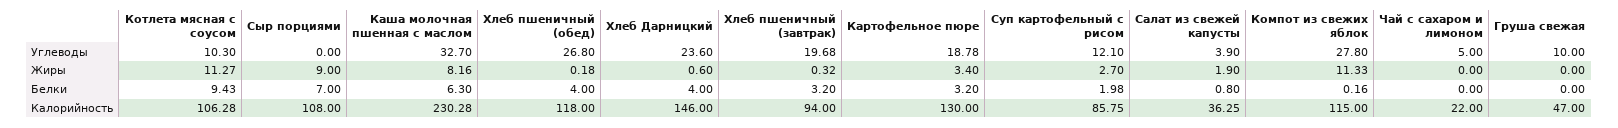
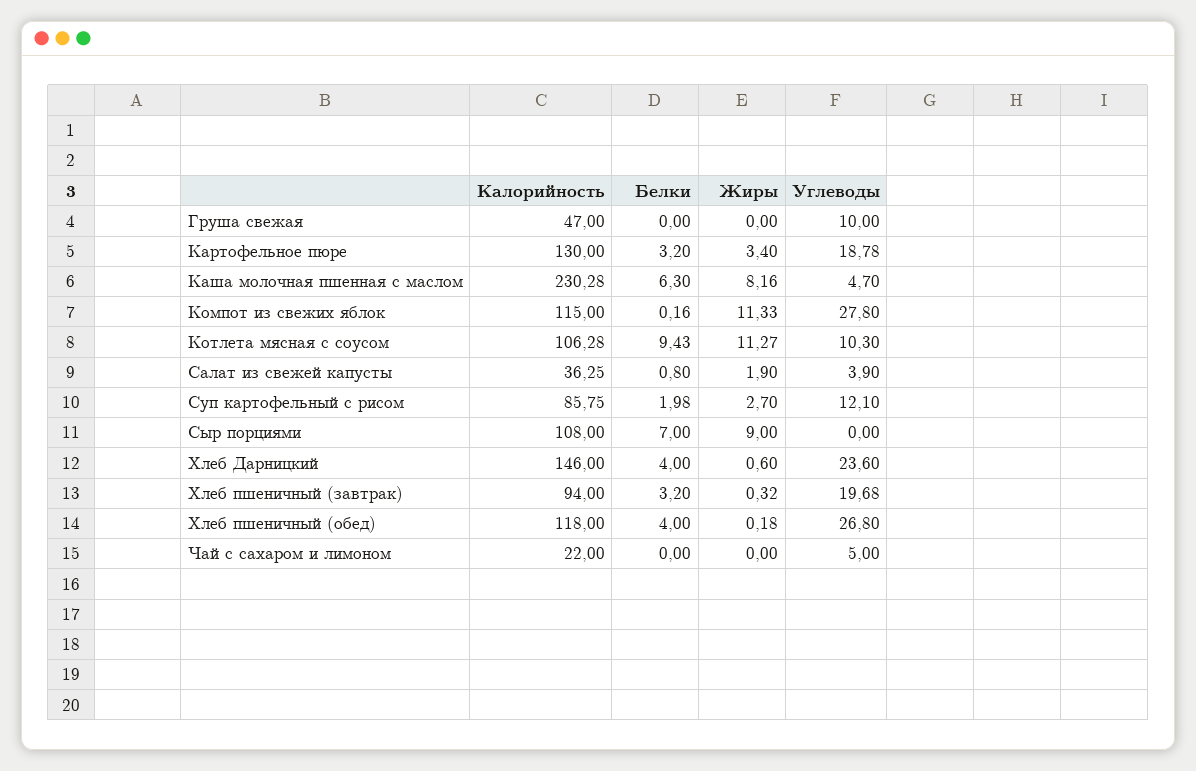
  {
    "Котлета мясная с соусом": {
      "Углеводы": 10.3,
      "Жиры": 11.27,
      "Белки": 9.43,
      "Калорийность": 106.28
    },
    "Сыр порциями": {
      "Углеводы": 0,
      "Жиры": 9,
      "Белки": 7,
      "Калорийность": 108
    },
    "Каша молочная пшенная с маслом": {
-     "Углеводы": 32.7,
+     "Углеводы": 4.7,
      "Жиры": 8.16,
      "Белки": 6.3,
      "Калорийность": 230.28
    },
    "Хлеб пшеничный (обед)": {
      "Углеводы": 26.8,
      "Жиры": 0.18,
      "Белки": 4,
      "Калорийность": 118
    },
    "Хлеб Дарницкий": {
      "Углеводы": 23.6,
      "Жиры": 0.6,
      "Белки": 4,
      "Калорийность": 146
    },
    "Хлеб пшеничный (завтрак)": {
      "Углеводы": 19.68,
      "Жиры": 0.32,
      "Белки": 3.2,
      "Калорийность": 94
    },
    "Картофельное пюре": {
      "Углеводы": 18.78,
      "Жиры": 3.4,
      "Белки": 3.2,
      "Калорийность": 130
    },
    "Суп картофельный с рисом": {
      "Углеводы": 12.1,
      "Жиры": 2.7,
      "Белки": 1.98,
      "Калорийность": 85.75
    },
    "Салат из свежей капусты": {
      "Углеводы": 3.9,
      "Жиры": 1.9,
      "Белки": 0.8,
      "Калорийность": 36.25
    },
    "Компот из свежих яблок": {
      "Углеводы": 27.8,
      "Жиры": 11.33,
      "Белки": 0.16,
      "Калорийность": 115
    },
    "Чай с сахаром и лимоном": {
      "Углеводы": 5,
      "Жиры": 0,
      "Белки": 0,
      "Калорийность": 22
    },
    "Груша свежая": {
      "Углеводы": 10,
      "Жиры": 0,
      "Белки": 0,
      "Калорийность": 47
    }
  }

